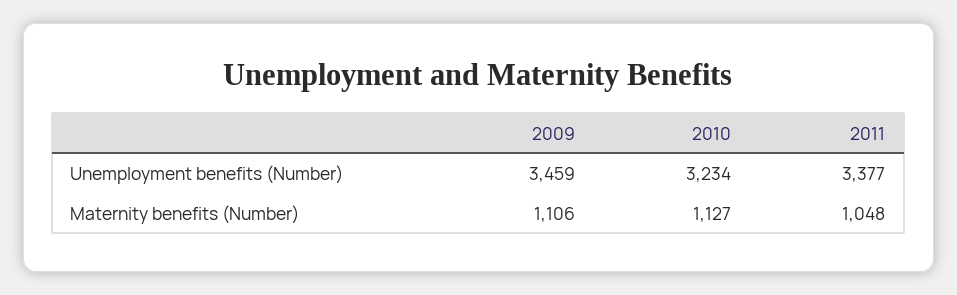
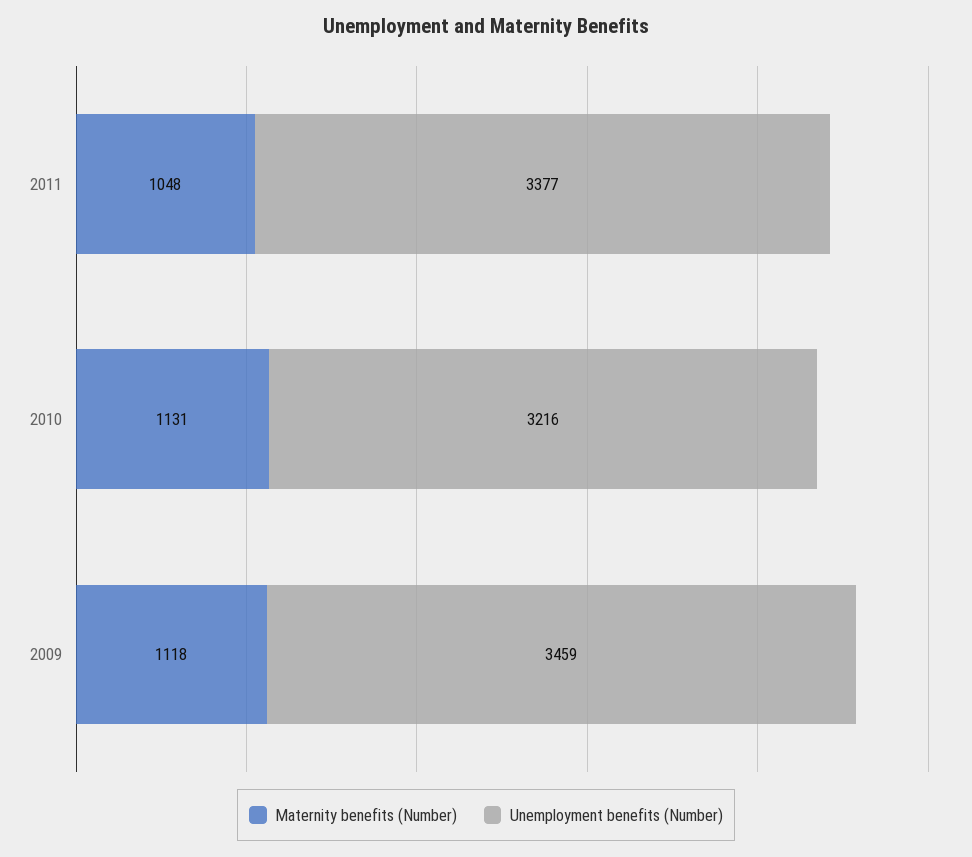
  {
    "Unemployment benefits (Number)": {
      "2009": 3459,
-     "2010": 3234,
+     "2010": 3216,
      "2011": 3377
    },
    "Maternity benefits (Number)": {
-     "2009": 1106,
+     "2009": 1118,
-     "2010": 1127,
+     "2010": 1131,
      "2011": 1048
    }
  }

